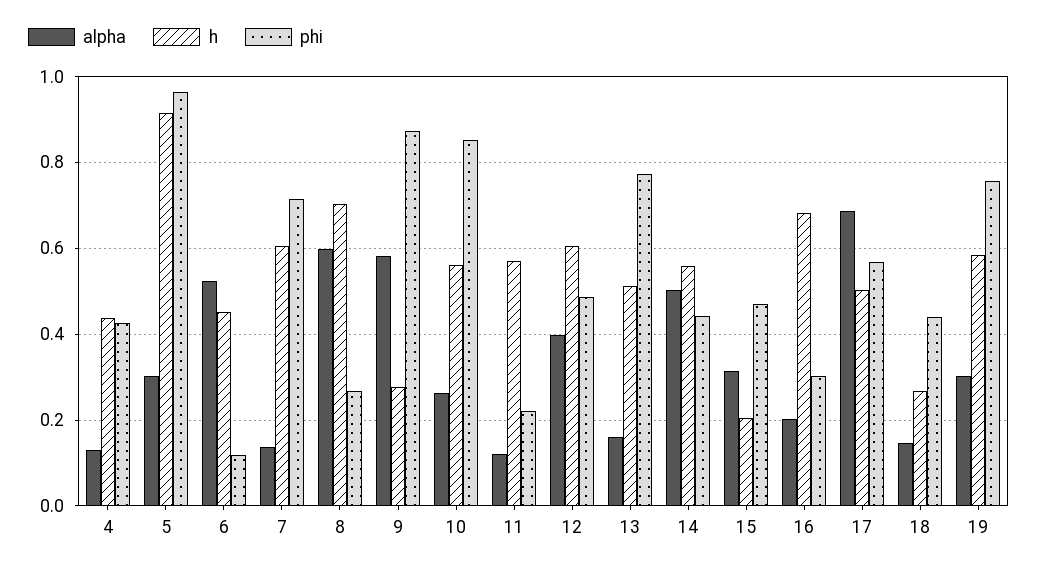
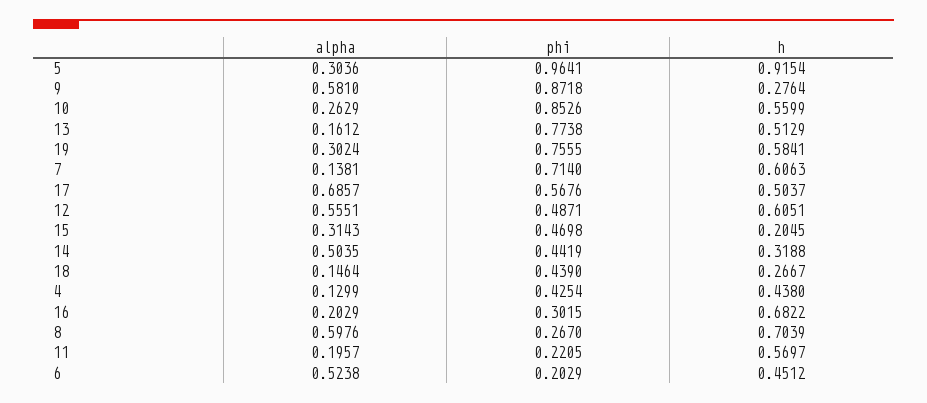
  {
    "alpha": {
      "4": 0.1299,
      "5": 0.3036,
      "6": 0.5238,
      "7": 0.1381,
      "8": 0.5976,
      "9": 0.581,
      "10": 0.2629,
-     "11": 0.12,
+     "11": 0.1957,
-     "12": 0.4,
+     "12": 0.5551,
      "13": 0.1612,
      "14": 0.5035,
      "15": 0.3143,
      "16": 0.2029,
      "17": 0.6857,
      "18": 0.1464,
      "19": 0.3024
    },
    "h": {
      "4": 0.438,
      "5": 0.9154,
      "6": 0.4512,
      "7": 0.6063,
      "8": 0.7039,
      "9": 0.2764,
      "10": 0.5599,
      "11": 0.5697,
      "12": 0.6051,
      "13": 0.5129,
-     "14": 0.56,
+     "14": 0.3188,
      "15": 0.2045,
      "16": 0.6822,
      "17": 0.5037,
      "18": 0.2667,
      "19": 0.5841
    },
    "phi": {
      "4": 0.4254,
      "5": 0.9641,
-     "6": 0.12,
+     "6": 0.2029,
      "7": 0.714,
      "8": 0.267,
      "9": 0.8718,
      "10": 0.8526,
      "11": 0.2205,
      "12": 0.4871,
      "13": 0.7738,
      "14": 0.4419,
      "15": 0.4698,
      "16": 0.3015,
      "17": 0.5676,
      "18": 0.439,
      "19": 0.7555
    }
  }

